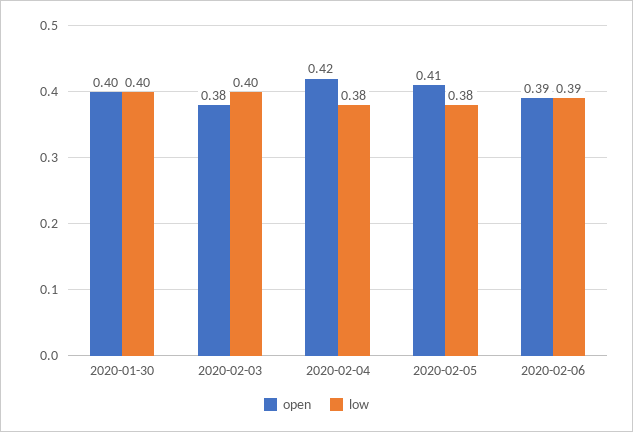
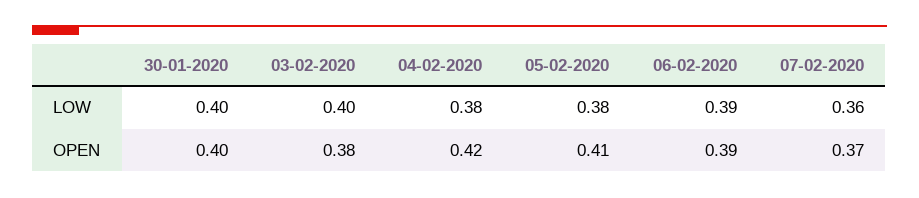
  {
    "open": {
      "2020-01-30": 0.4,
      "2020-02-03": 0.38,
      "2020-02-04": 0.42,
      "2020-02-05": 0.41,
-     "2020-02-06": 0.39
+     "2020-02-06": 0.39,
+     "07-02-2020": 0.37
    },
    "low": {
      "2020-01-30": 0.4,
      "2020-02-03": 0.4,
      "2020-02-04": 0.38,
      "2020-02-05": 0.38,
-     "2020-02-06": 0.39
+     "2020-02-06": 0.39,
+     "07-02-2020": 0.36
    }
  }

